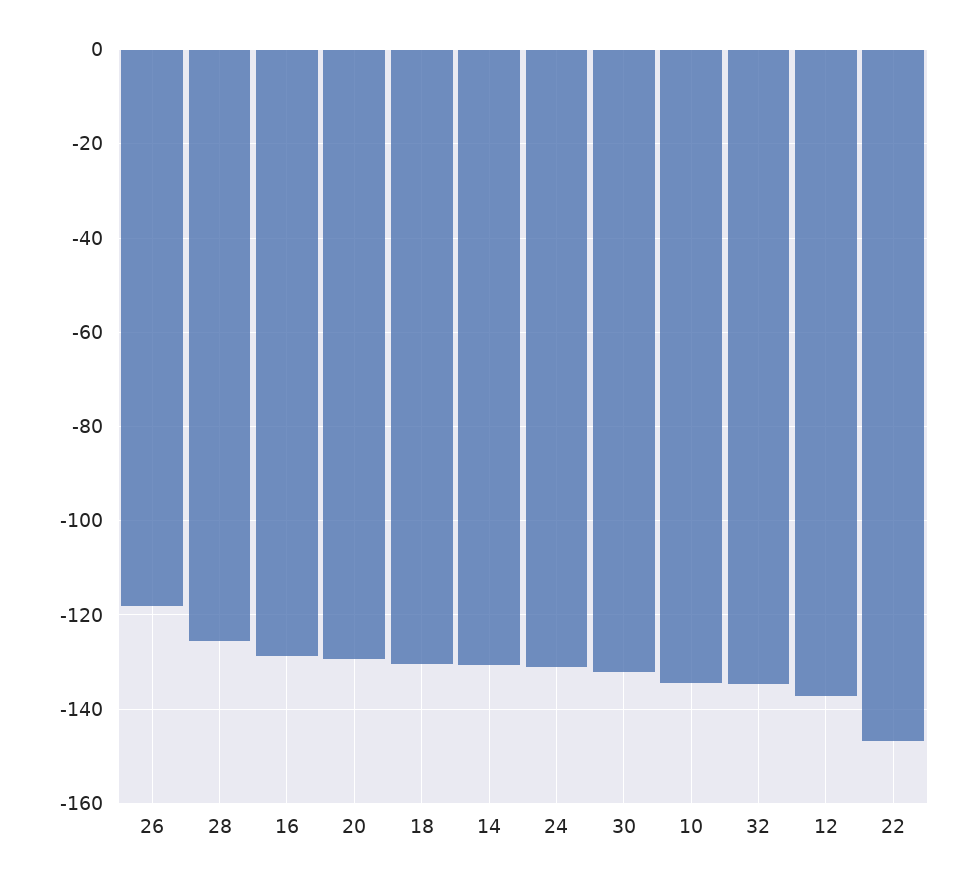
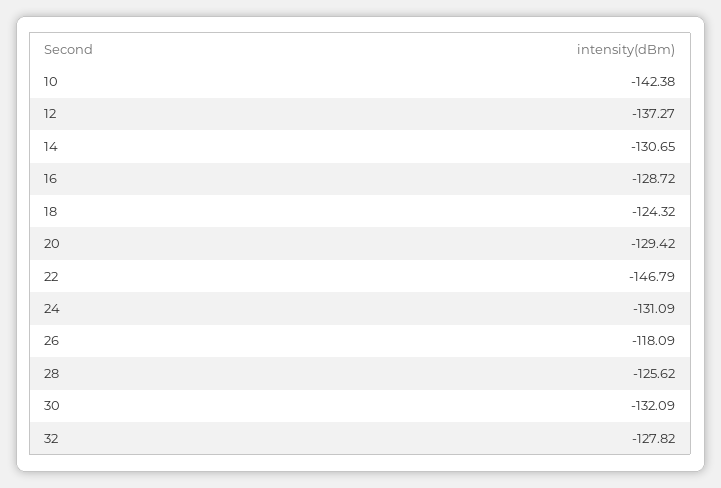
  {
    "26": -118.09,
    "28": -125.62,
    "16": -128.72,
    "20": -129.42,
-   "18": -130,
+   "18": -124.32,
    "14": -130.65,
    "24": -131.09,
    "30": -132.09,
-   "10": -134,
+   "10": -142.38,
-   "32": -134,
+   "32": -127.82,
    "12": -137.27,
    "22": -146.79
  }

